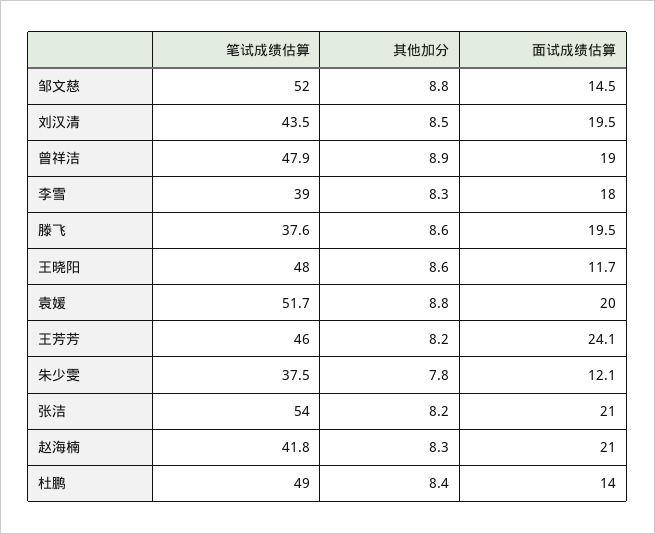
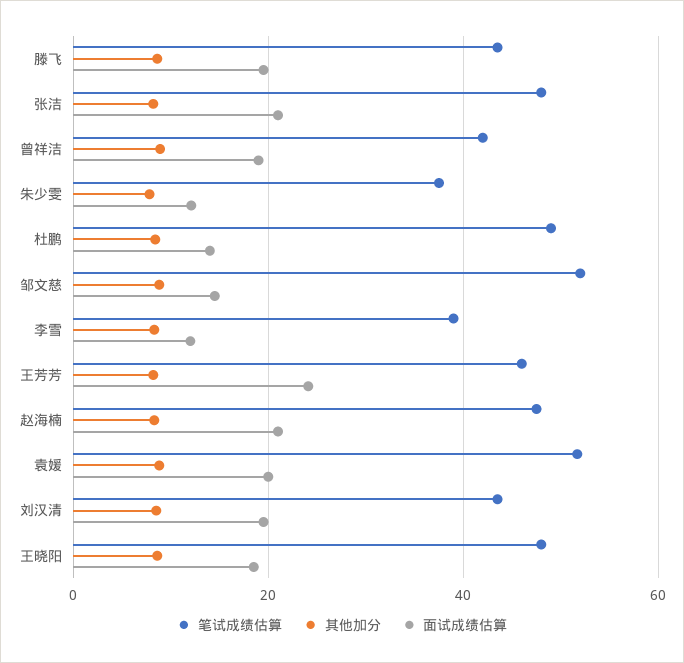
  {
    "笔试成绩估算": {
      "邹文慈": 52,
      "刘汉清": 43.5,
-     "曾祥洁": 47.9,
+     "曾祥洁": 42,
      "李雪": 39,
-     "滕飞": 37.6,
+     "滕飞": 44,
      "王晓阳": 48,
      "袁媛": 51.7,
      "王芳芳": 46,
      "朱少雯": 37.5,
-     "张洁": 54,
+     "张洁": 48,
-     "赵海楠": 41.8,
+     "赵海楠": 48,
      "杜鹏": 49
    },
    "其他加分": {
      "邹文慈": 8.8,
      "刘汉清": 8.5,
      "曾祥洁": 8.9,
      "李雪": 8.3,
      "滕飞": 8.6,
      "王晓阳": 8.6,
      "袁媛": 8.8,
      "王芳芳": 8.2,
      "朱少雯": 7.8,
      "张洁": 8.2,
      "赵海楠": 8.3,
      "杜鹏": 8.4
    },
    "面试成绩估算": {
      "邹文慈": 14.5,
      "刘汉清": 19.5,
      "曾祥洁": 19,
-     "李雪": 18,
+     "李雪": 12,
      "滕飞": 19.5,
-     "王晓阳": 11.7,
+     "王晓阳": 18,
      "袁媛": 20,
      "王芳芳": 24.1,
      "朱少雯": 12.1,
      "张洁": 21,
      "赵海楠": 21,
      "杜鹏": 14
    }
  }

